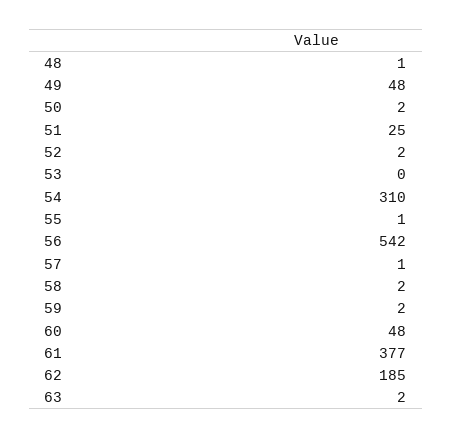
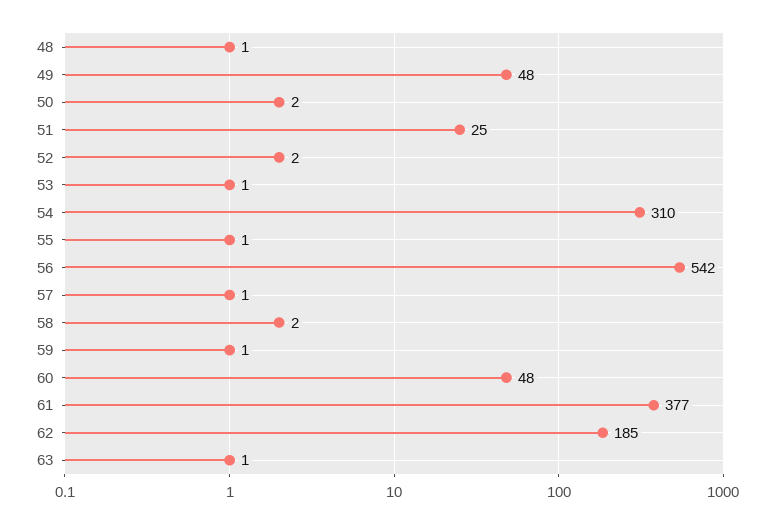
  {
    "48": 1,
    "49": 48,
    "50": 2,
    "51": 25,
    "52": 2,
-   "53": 0,
+   "53": 1,
    "54": 310,
    "55": 1,
    "56": 542,
    "57": 1,
    "58": 2,
-   "59": 2,
+   "59": 1,
    "60": 48,
    "61": 377,
    "62": 185,
-   "63": 2
+   "63": 1
  }

